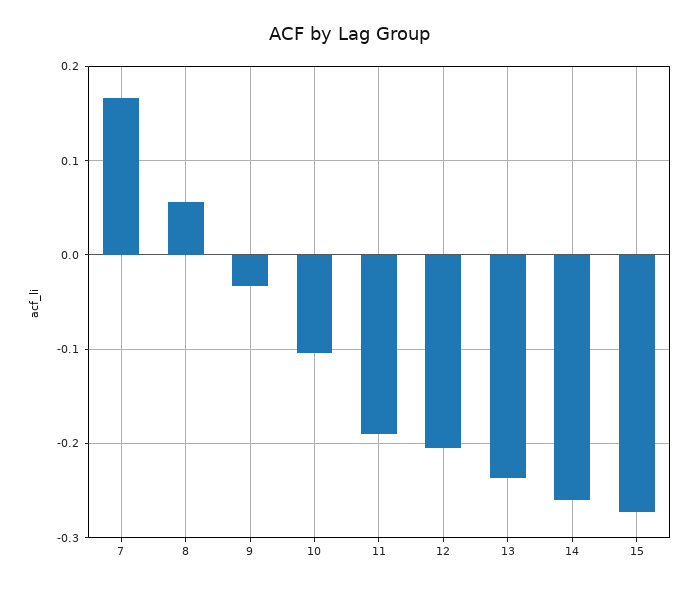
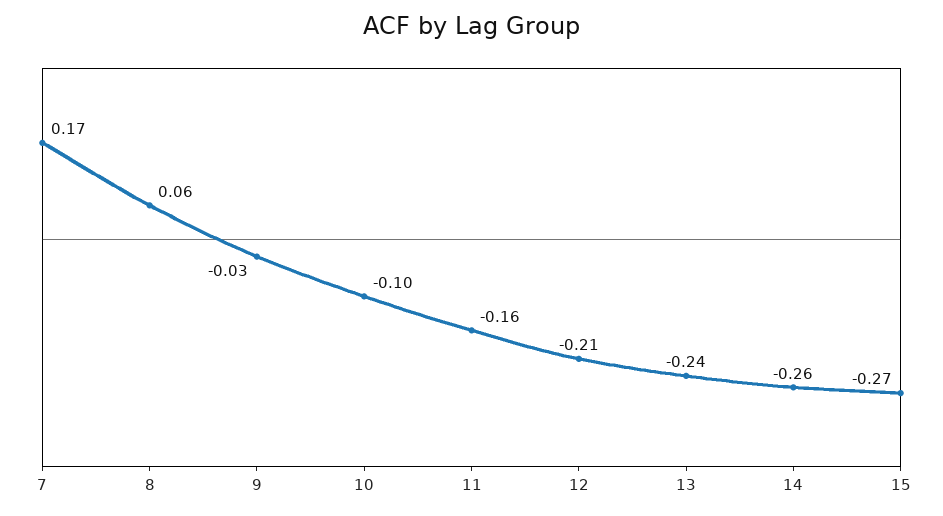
  {
    "7": 0.17,
    "8": 0.06,
    "9": -0.03,
    "10": -0.1,
-   "11": -0.19,
+   "11": -0.16,
    "12": -0.21,
    "13": -0.24,
    "14": -0.26,
    "15": -0.27
  }

